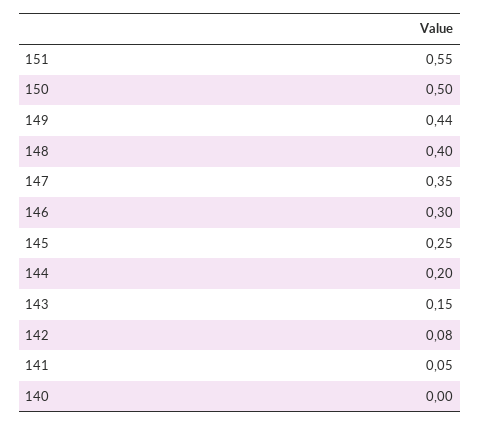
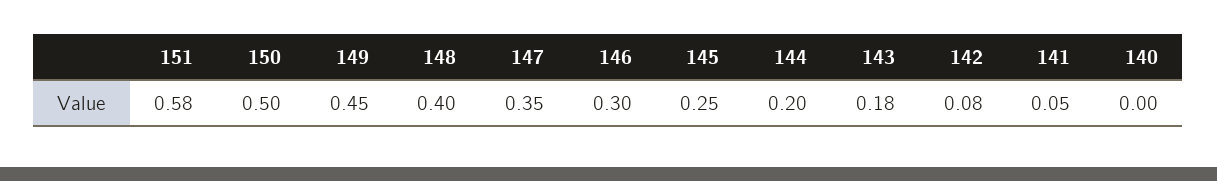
  {
-   "151": 0.55,
+   "151": 0.58,
    "150": 0.5,
-   "149": 0.44,
+   "149": 0.45,
    "148": 0.4,
    "147": 0.35,
    "146": 0.3,
    "145": 0.25,
    "144": 0.2,
-   "143": 0.15,
+   "143": 0.18,
    "142": 0.08,
    "141": 0.05,
    "140": 0
  }

